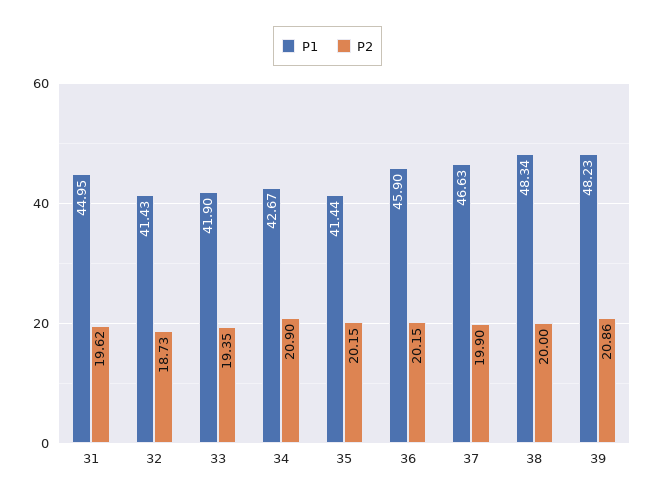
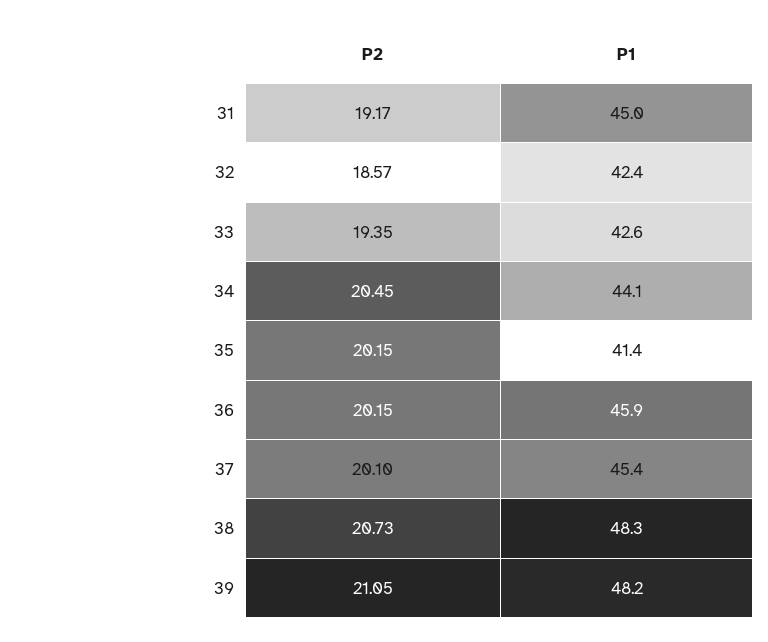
  {
    "P1": {
      "31": 44.95,
-     "32": 41.43,
+     "32": 42.4,
-     "33": 41.9,
+     "33": 42.6,
-     "34": 42.67,
+     "34": 44.1,
      "35": 41.44,
      "36": 45.9,
-     "37": 46.63,
+     "37": 45.4,
      "38": 48.34,
      "39": 48.23
    },
    "P2": {
-     "31": 19.62,
+     "31": 19.17,
-     "32": 18.73,
+     "32": 18.57,
      "33": 19.35,
-     "34": 20.9,
+     "34": 20.45,
      "35": 20.15,
      "36": 20.15,
-     "37": 19.9,
+     "37": 20.1,
-     "38": 20,
+     "38": 20.73,
-     "39": 20.86
+     "39": 21.05
    }
  }

